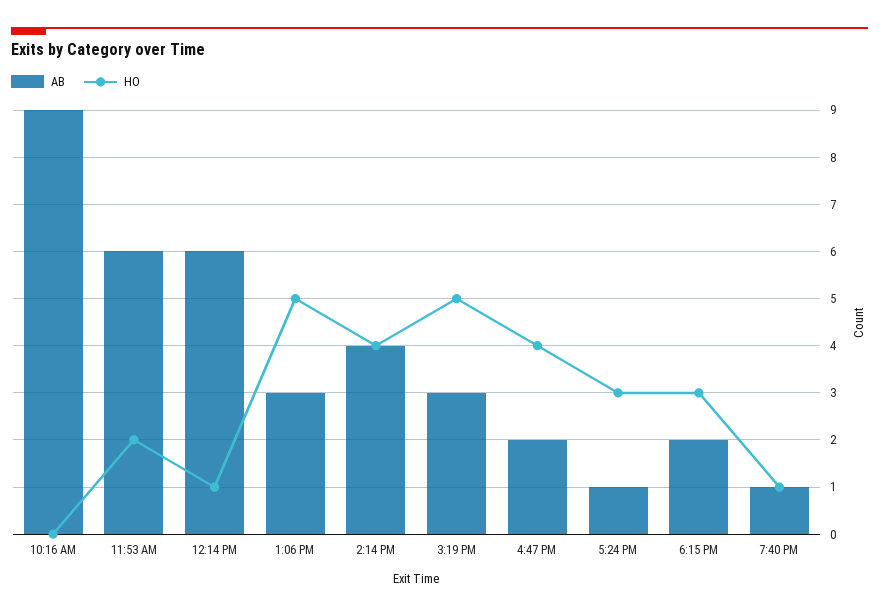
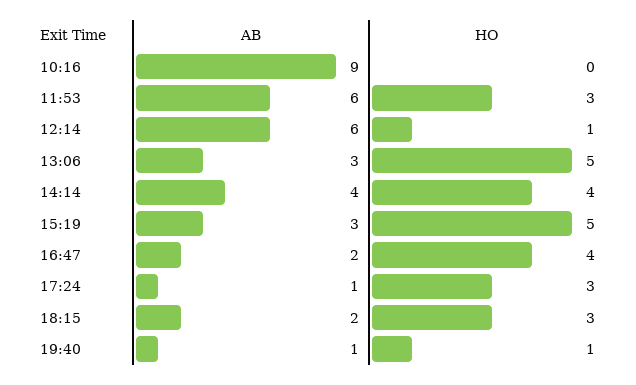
  {
    "AB": {
      "10:16 AM": 9,
      "11:53 AM": 6,
      "12:14 PM": 6,
      "1:06 PM": 3,
      "2:14 PM": 4,
      "3:19 PM": 3,
      "4:47 PM": 2,
      "5:24 PM": 1,
      "6:15 PM": 2,
      "7:40 PM": 1
    },
    "HO": {
      "10:16 AM": 0,
-     "11:53 AM": 2,
+     "11:53 AM": 3,
      "12:14 PM": 1,
      "1:06 PM": 5,
      "2:14 PM": 4,
      "3:19 PM": 5,
      "4:47 PM": 4,
      "5:24 PM": 3,
      "6:15 PM": 3,
      "7:40 PM": 1
    }
  }

